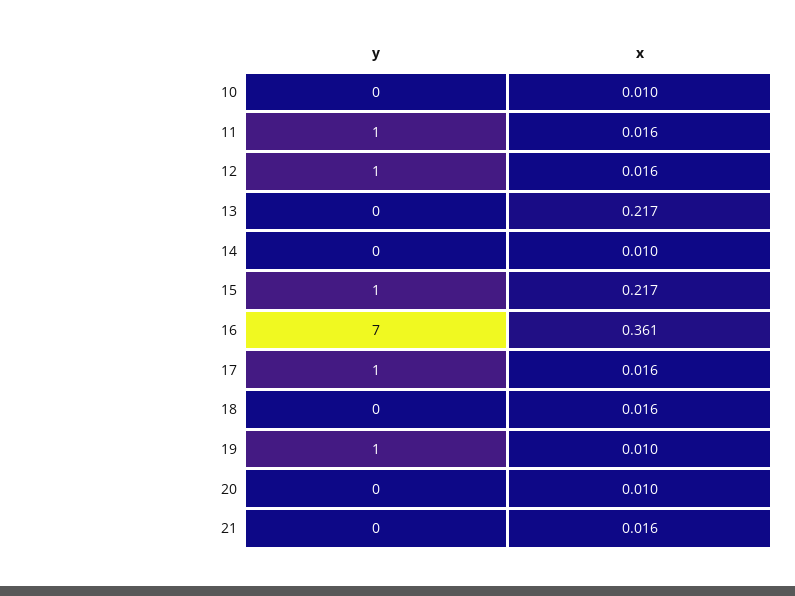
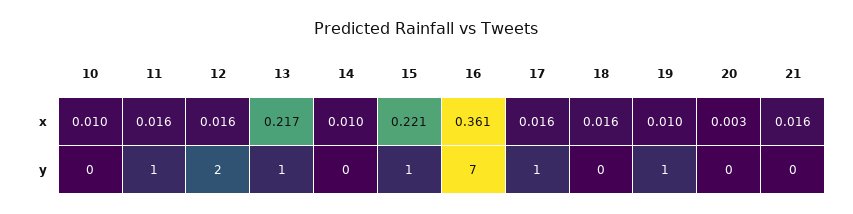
  {
    "y": {
      "10": 0,
      "11": 1,
-     "12": 1,
+     "12": 2,
-     "13": 0,
+     "13": 1,
      "14": 0,
      "15": 1,
      "16": 7,
      "17": 1,
      "18": 0,
      "19": 1,
      "20": 0,
      "21": 0
    },
    "x": {
      "10": 0.01,
      "11": 0.016,
      "12": 0.016,
      "13": 0.217,
      "14": 0.01,
-     "15": 0.217,
+     "15": 0.221,
      "16": 0.361,
      "17": 0.016,
      "18": 0.016,
      "19": 0.01,
-     "20": 0.01,
+     "20": 0.003,
      "21": 0.016
    }
  }

